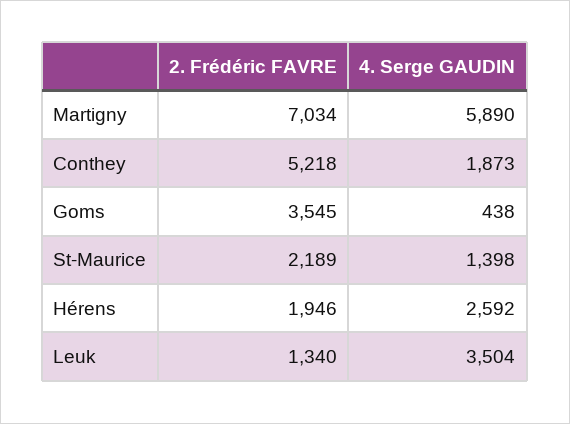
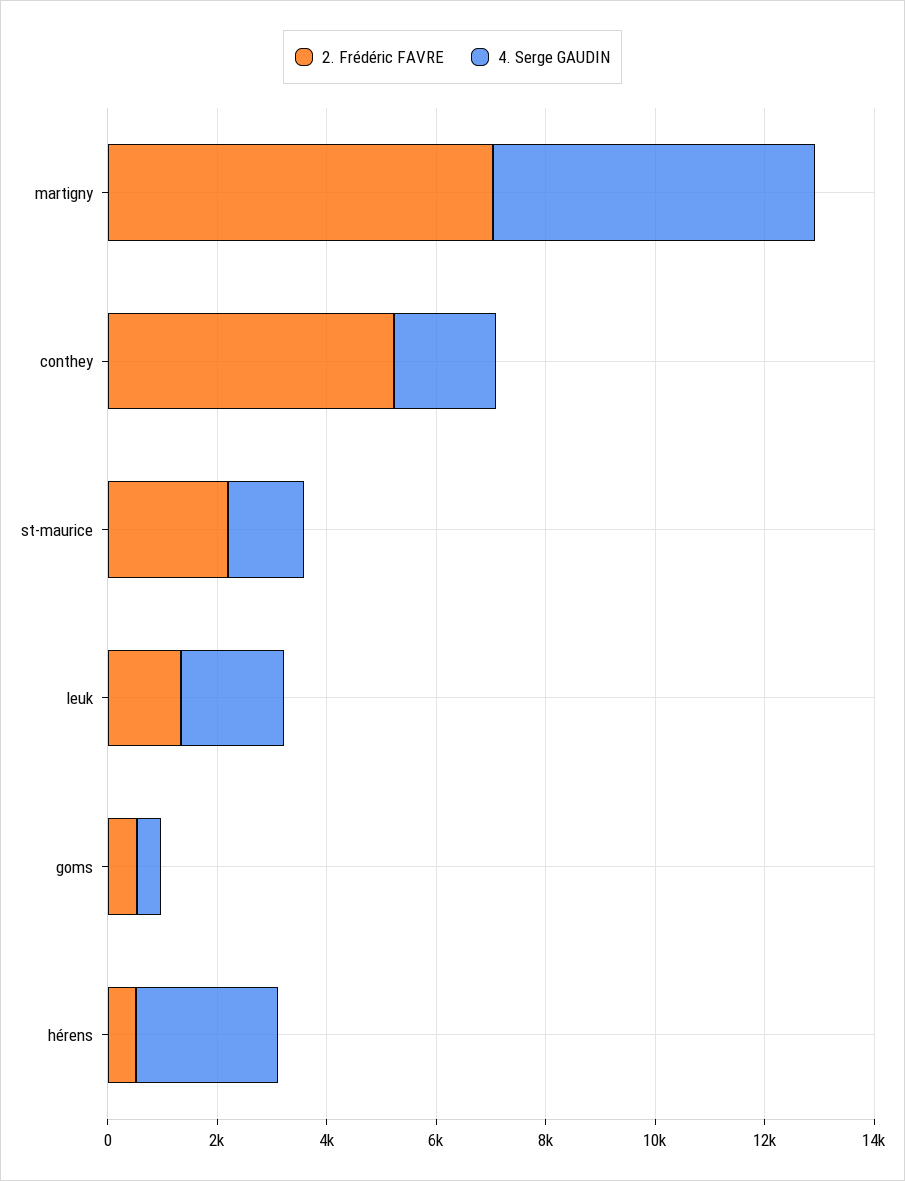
  {
    "2. Frédéric FAVRE": {
      "Martigny": 7034,
      "Conthey": 5218,
-     "Goms": 3545,
+     "Goms": 500,
      "St-Maurice": 2189,
-     "Hérens": 1946,
+     "Hérens": 500,
      "Leuk": 1340
    },
    "4. Serge GAUDIN": {
      "Martigny": 5890,
      "Conthey": 1873,
      "Goms": 438,
      "St-Maurice": 1398,
      "Hérens": 2592,
-     "Leuk": 3504
+     "Leuk": 2000
    }
  }

